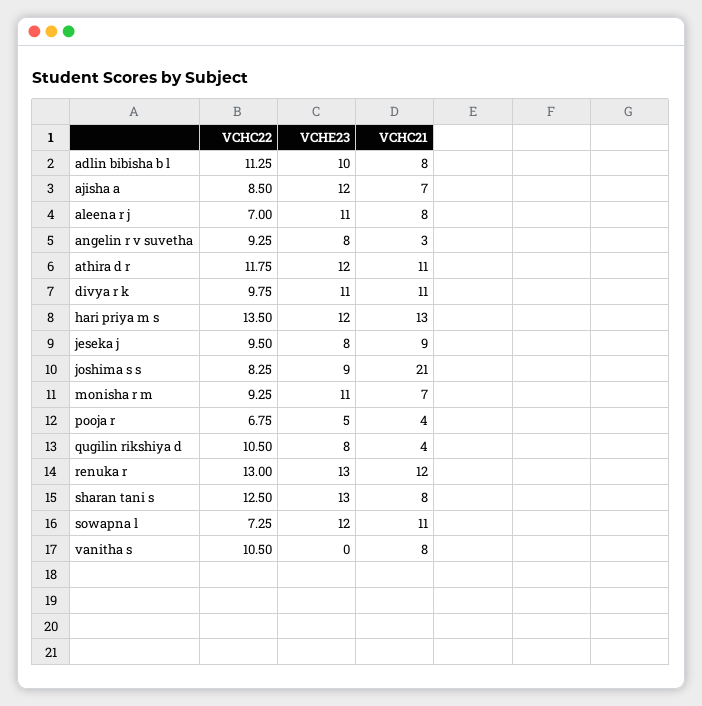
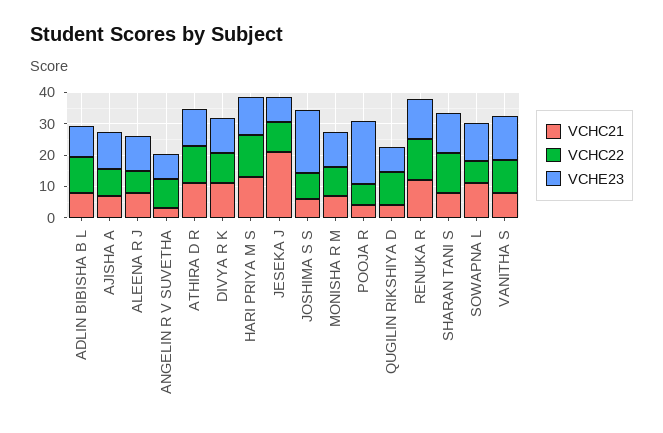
  {
    "VCHC22": {
      "adlin bibisha b l": 11.25,
      "ajisha a": 8.5,
      "aleena r j": 7,
      "angelin r v suvetha": 9.25,
      "athira d r": 11.75,
      "divya r k": 9.75,
      "hari priya m s": 13.5,
      "jeseka j": 9.5,
      "joshima s s": 8.25,
      "monisha r m": 9.25,
      "pooja r": 6.75,
      "qugilin rikshiya d": 10.5,
      "renuka r": 13,
      "sharan tani s": 12.5,
      "sowapna l": 7.25,
      "vanitha s": 10.5
    },
    "VCHE23": {
      "adlin bibisha b l": 10,
      "ajisha a": 12,
      "aleena r j": 11,
      "angelin r v suvetha": 8,
      "athira d r": 12,
      "divya r k": 11,
      "hari priya m s": 12,
      "jeseka j": 8,
-     "joshima s s": 9,
+     "joshima s s": 20,
      "monisha r m": 11,
-     "pooja r": 5,
+     "pooja r": 20,
      "qugilin rikshiya d": 8,
      "renuka r": 13,
      "sharan tani s": 13,
      "sowapna l": 12,
-     "vanitha s": 0
+     "vanitha s": 15
    },
    "VCHC21": {
      "adlin bibisha b l": 8,
      "ajisha a": 7,
      "aleena r j": 8,
      "angelin r v suvetha": 3,
      "athira d r": 11,
      "divya r k": 11,
      "hari priya m s": 13,
-     "jeseka j": 9,
+     "jeseka j": 20,
-     "joshima s s": 21,
+     "joshima s s": 5,
      "monisha r m": 7,
      "pooja r": 4,
      "qugilin rikshiya d": 4,
      "renuka r": 12,
      "sharan tani s": 8,
      "sowapna l": 11,
      "vanitha s": 8
    }
  }

